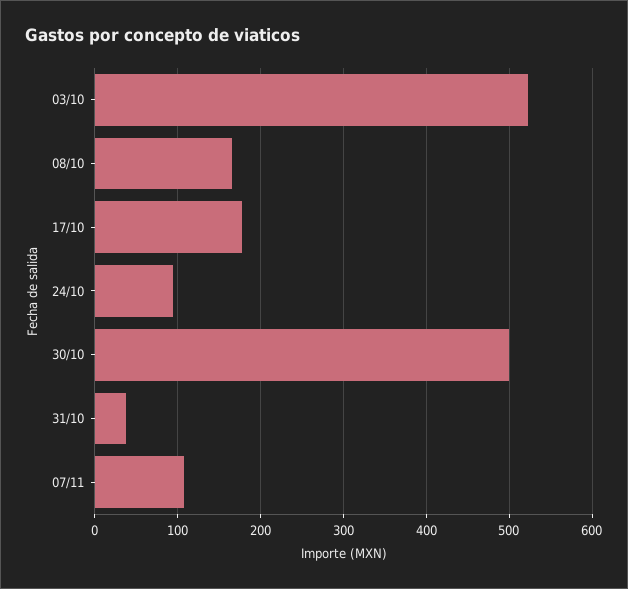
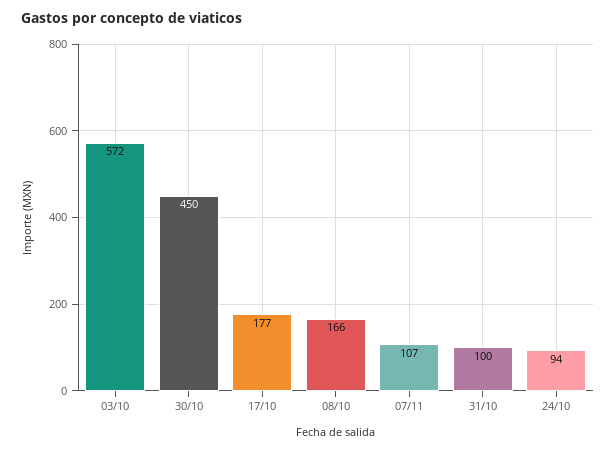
  {
-   "03/10": 520,
+   "03/10": 572,
    "08/10": 166,
    "17/10": 177,
    "24/10": 94,
-   "30/10": 500,
+   "30/10": 450,
-   "31/10": 40,
+   "31/10": 100,
    "07/11": 107
  }

